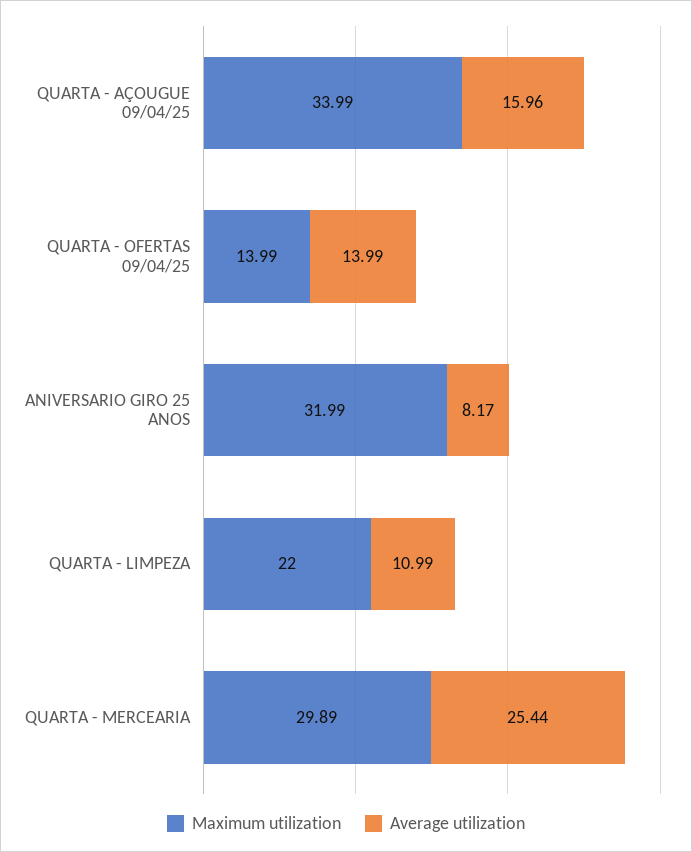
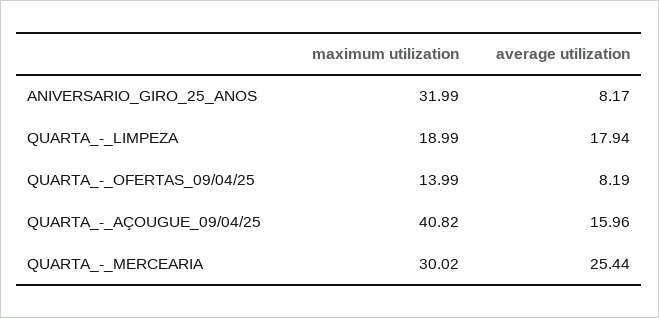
  {
    "Maximum utilization": {
-     "QUARTA - AÇOUGUE 09/04/25": 33.99,
+     "QUARTA - AÇOUGUE 09/04/25": 40.82,
      "QUARTA - OFERTAS 09/04/25": 13.99,
      "ANIVERSARIO GIRO 25 ANOS": 31.99,
-     "QUARTA - LIMPEZA": 22,
+     "QUARTA - LIMPEZA": 18.99,
-     "QUARTA - MERCEARIA": 29.89
+     "QUARTA - MERCEARIA": 30.02
    },
    "Average utilization": {
      "QUARTA - AÇOUGUE 09/04/25": 15.96,
-     "QUARTA - OFERTAS 09/04/25": 13.99,
+     "QUARTA - OFERTAS 09/04/25": 8.19,
      "ANIVERSARIO GIRO 25 ANOS": 8.17,
-     "QUARTA - LIMPEZA": 10.99,
+     "QUARTA - LIMPEZA": 17.94,
      "QUARTA - MERCEARIA": 25.44
    }
  }

